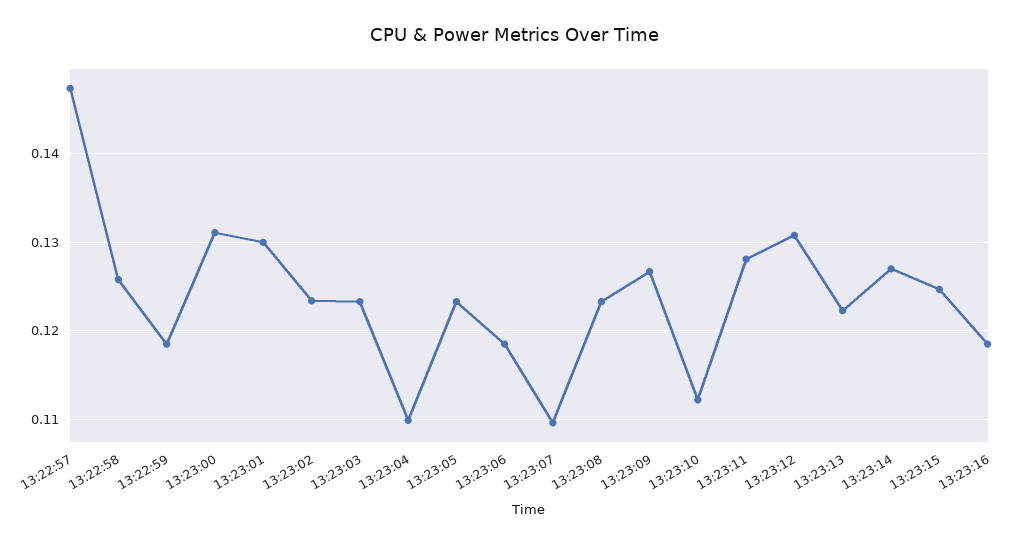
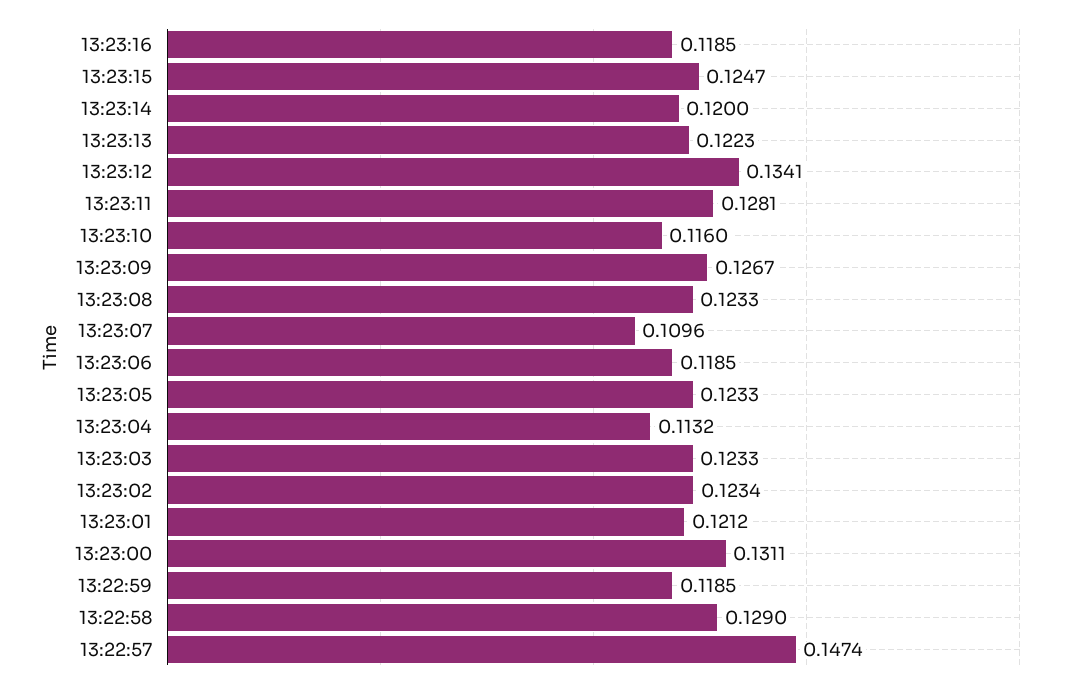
  {
    "13:22:57": 0.1474,
-   "13:22:58": 0.126,
+   "13:22:58": 0.129,
    "13:22:59": 0.1185,
    "13:23:00": 0.1311,
-   "13:23:01": 0.13,
+   "13:23:01": 0.1212,
    "13:23:02": 0.1234,
    "13:23:03": 0.1233,
-   "13:23:04": 0.11,
+   "13:23:04": 0.1132,
    "13:23:05": 0.1233,
    "13:23:06": 0.1185,
    "13:23:07": 0.1096,
    "13:23:08": 0.1233,
    "13:23:09": 0.1267,
-   "13:23:10": 0.112,
+   "13:23:10": 0.116,
    "13:23:11": 0.1281,
-   "13:23:12": 0.131,
+   "13:23:12": 0.1341,
    "13:23:13": 0.1223,
-   "13:23:14": 0.127,
+   "13:23:14": 0.12,
    "13:23:15": 0.1247,
    "13:23:16": 0.1185
  }

